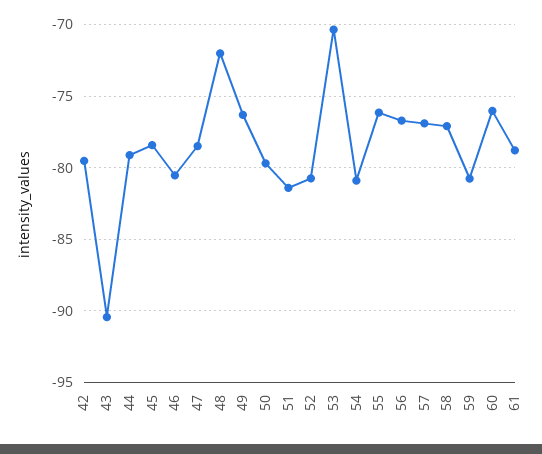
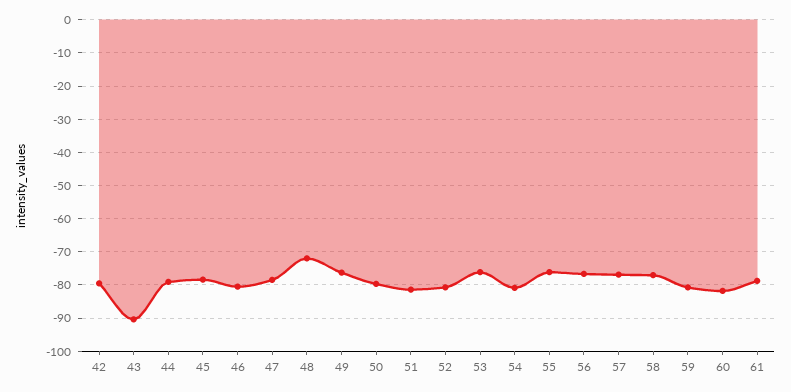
  {
    "42": -79.5,
    "43": -90.5,
    "44": -79,
    "45": -78.5,
    "46": -80.5,
    "47": -78.5,
    "48": -72,
    "49": -76.5,
    "50": -79.5,
    "51": -81.5,
    "52": -80.5,
-   "53": -70.5,
+   "53": -76,
    "54": -81,
    "55": -76,
    "56": -76.5,
    "57": -77,
    "58": -77,
    "59": -81,
-   "60": -76,
+   "60": -82,
    "61": -79
  }

